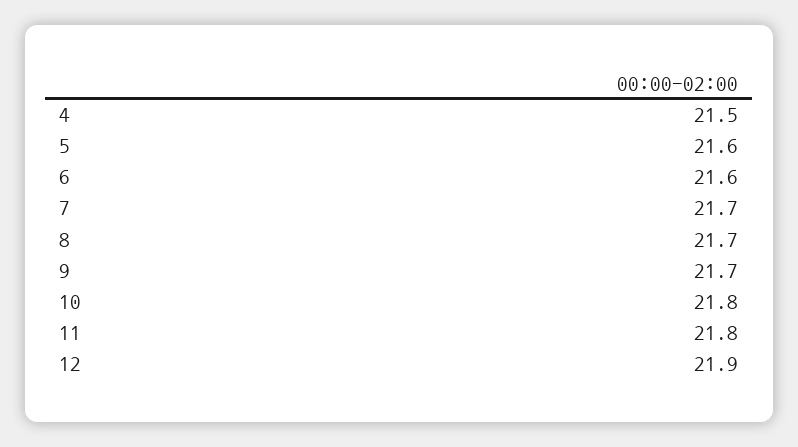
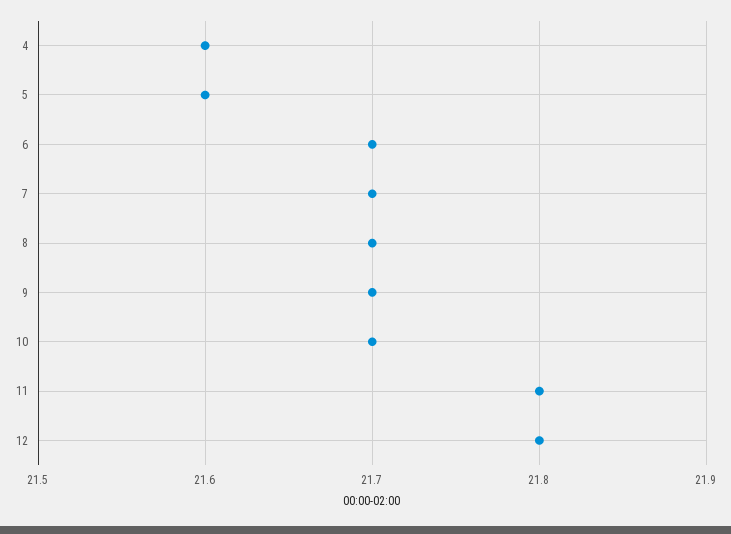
  {
-   "4": 21.5,
+   "4": 21.6,
    "5": 21.6,
-   "6": 21.6,
+   "6": 21.7,
    "7": 21.7,
    "8": 21.7,
    "9": 21.7,
-   "10": 21.8,
+   "10": 21.7,
    "11": 21.8,
-   "12": 21.9
+   "12": 21.8
  }

